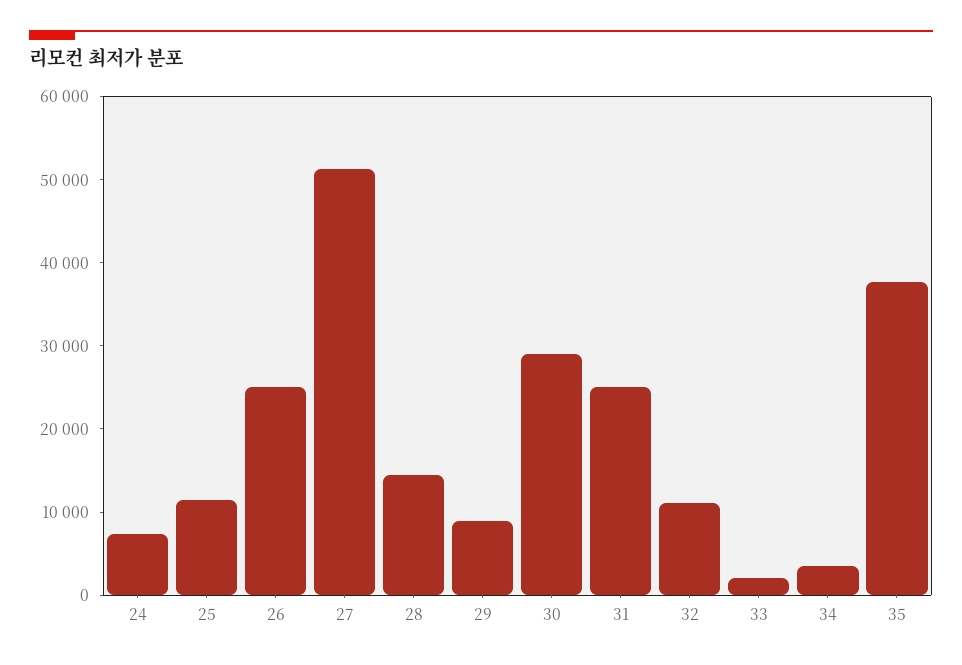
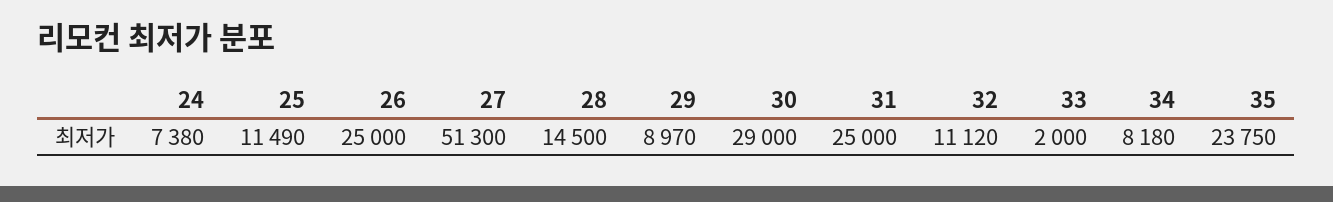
  {
    "24": 7380,
    "25": 11490,
    "26": 25000,
    "27": 51300,
    "28": 14500,
    "29": 8970,
    "30": 29000,
    "31": 25000,
    "32": 11120,
    "33": 2000,
-   "34": 4000,
+   "34": 8180,
-   "35": 38000
+   "35": 23750
  }

